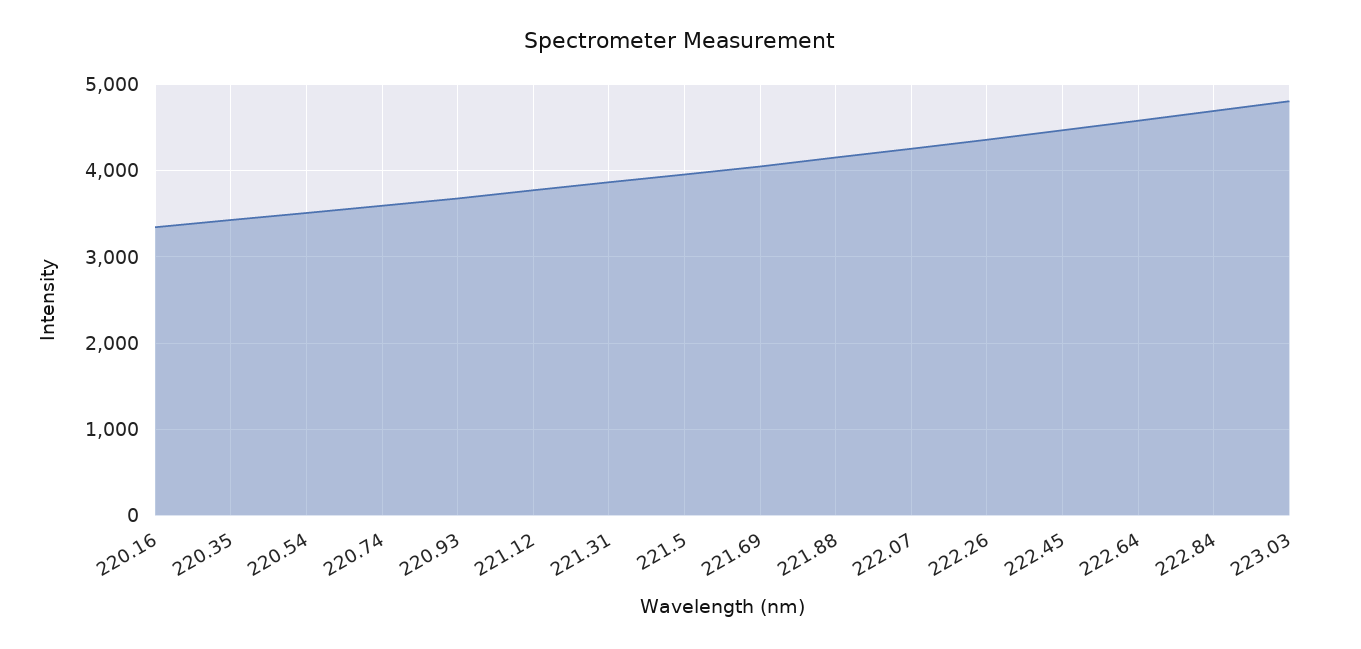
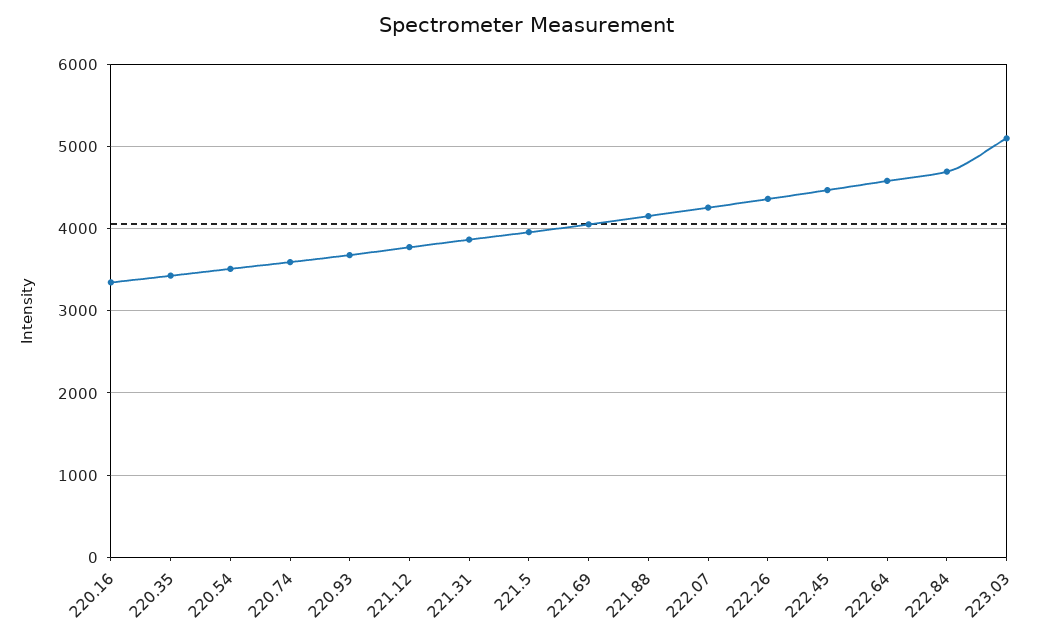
  {
    "220.16": 3300,
    "220.35": 3400,
    "220.54": 3500,
    "220.74": 3600,
    "220.93": 3700,
    "221.12": 3800,
    "221.31": 3900,
    "221.5": 4000,
    "221.69": 4100,
    "221.88": 4200,
    "222.07": 4300,
    "222.26": 4400,
    "222.45": 4500,
    "222.64": 4600,
    "222.84": 4700,
-   "223.03": 4800
+   "223.03": 5100
  }

